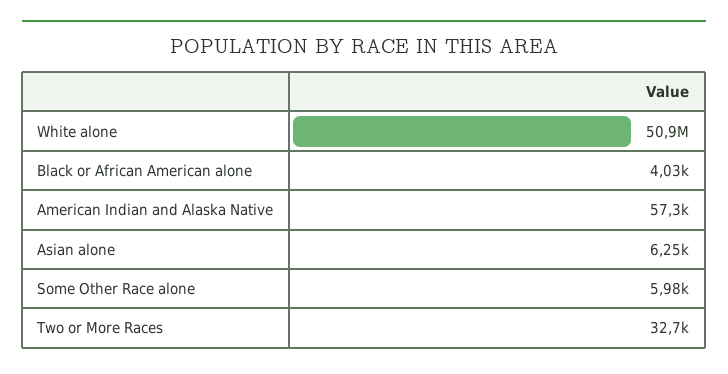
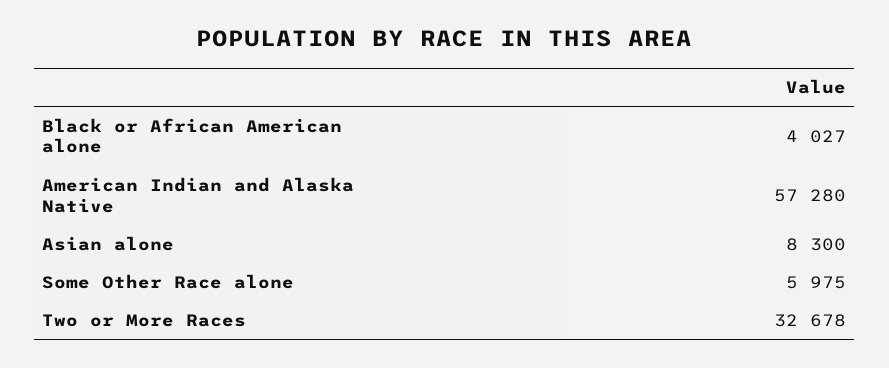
  {
-   "White alone": 50900000,
    "Black or African American alone": 4027,
    "American Indian and Alaska Native": 57280,
-   "Asian alone": 6250,
+   "Asian alone": 8300,
    "Some Other Race alone": 5975,
    "Two or More Races": 32678
  }

